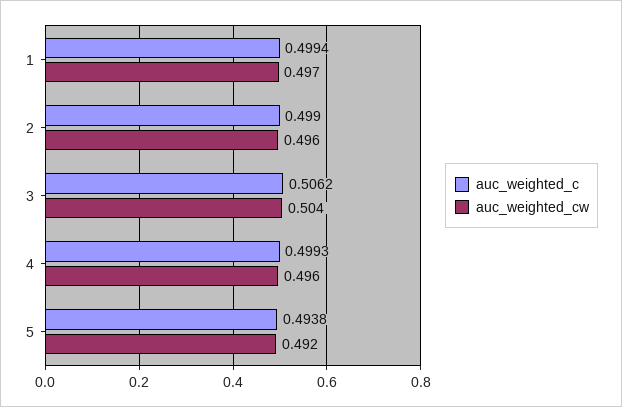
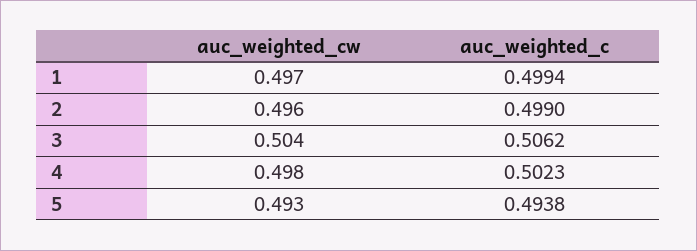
  {
    "auc_weighted_c": {
      "1": 0.4994,
      "2": 0.499,
      "3": 0.5062,
-     "4": 0.4993,
+     "4": 0.5023,
      "5": 0.4938
    },
    "auc_weighted_cw": {
      "1": 0.497,
      "2": 0.496,
      "3": 0.504,
-     "4": 0.496,
+     "4": 0.498,
-     "5": 0.492
+     "5": 0.493
    }
  }

